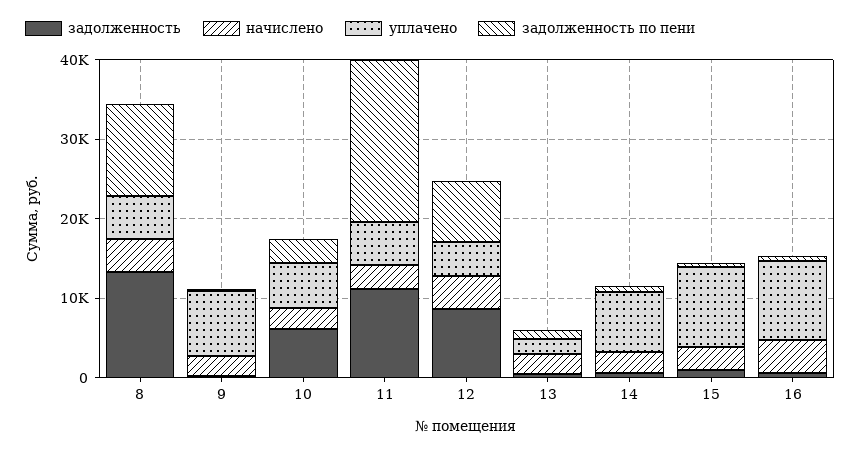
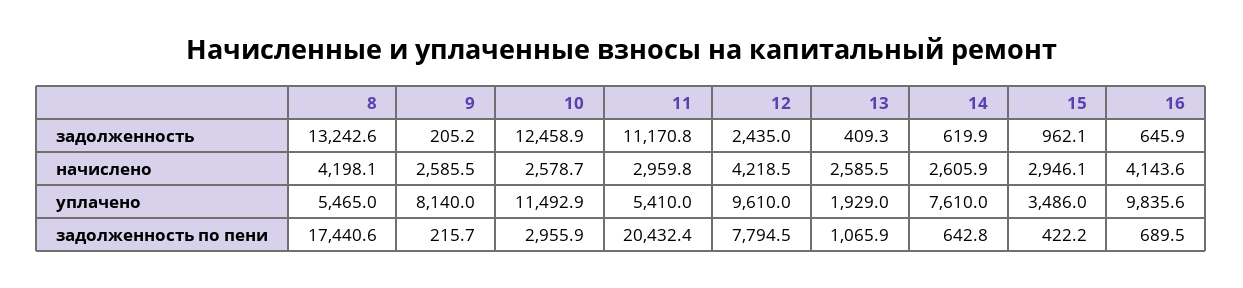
  {
    "задолженность": {
      "8": 13242.6,
      "9": 205.2,
-     "10": 6000,
+     "10": 12458.9,
      "11": 11170.8,
-     "12": 8000,
+     "12": 2435,
      "13": 409.3,
      "14": 619.9,
      "15": 962.1,
      "16": 645.9
    },
    "начислено": {
      "8": 4198.1,
      "9": 2585.5,
      "10": 2578.7,
      "11": 2959.8,
      "12": 4218.5,
      "13": 2585.5,
      "14": 2605.9,
      "15": 2946.1,
      "16": 4143.6
    },
    "уплачено": {
      "8": 5465,
      "9": 8140,
-     "10": 6000,
+     "10": 11492.9,
      "11": 5410,
-     "12": 4000,
+     "12": 9610,
      "13": 1929,
      "14": 7610,
-     "15": 10000,
+     "15": 3486,
      "16": 9835.6
    },
    "задолженность по пени": {
-     "8": 12000,
+     "8": 17440.6,
      "9": 215.7,
      "10": 2955.9,
      "11": 20432.4,
      "12": 7794.5,
      "13": 1065.9,
      "14": 642.8,
      "15": 422.2,
      "16": 689.5
    }
  }

